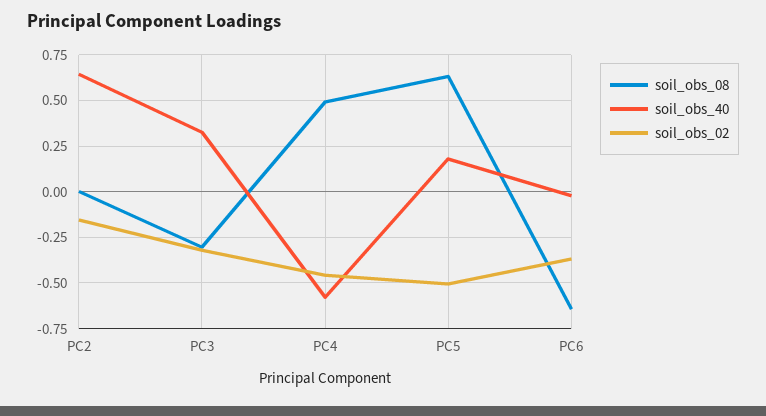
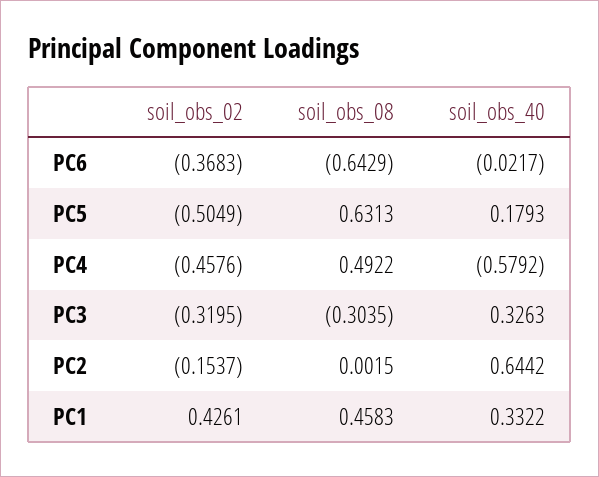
  {
    "soil_obs_08": {
      "PC2": 0.0015,
      "PC3": -0.3035,
      "PC4": 0.4922,
      "PC5": 0.6313,
-     "PC6": -0.6429
+     "PC6": -0.6429,
+     "PC1": 0.4583
    },
    "soil_obs_40": {
      "PC2": 0.6442,
      "PC3": 0.3263,
      "PC4": -0.5792,
      "PC5": 0.1793,
-     "PC6": -0.0217
+     "PC6": -0.0217,
+     "PC1": 0.3322
    },
    "soil_obs_02": {
      "PC2": -0.1537,
      "PC3": -0.3195,
      "PC4": -0.4576,
      "PC5": -0.5049,
-     "PC6": -0.3683
+     "PC6": -0.3683,
+     "PC1": 0.4261
    }
  }

